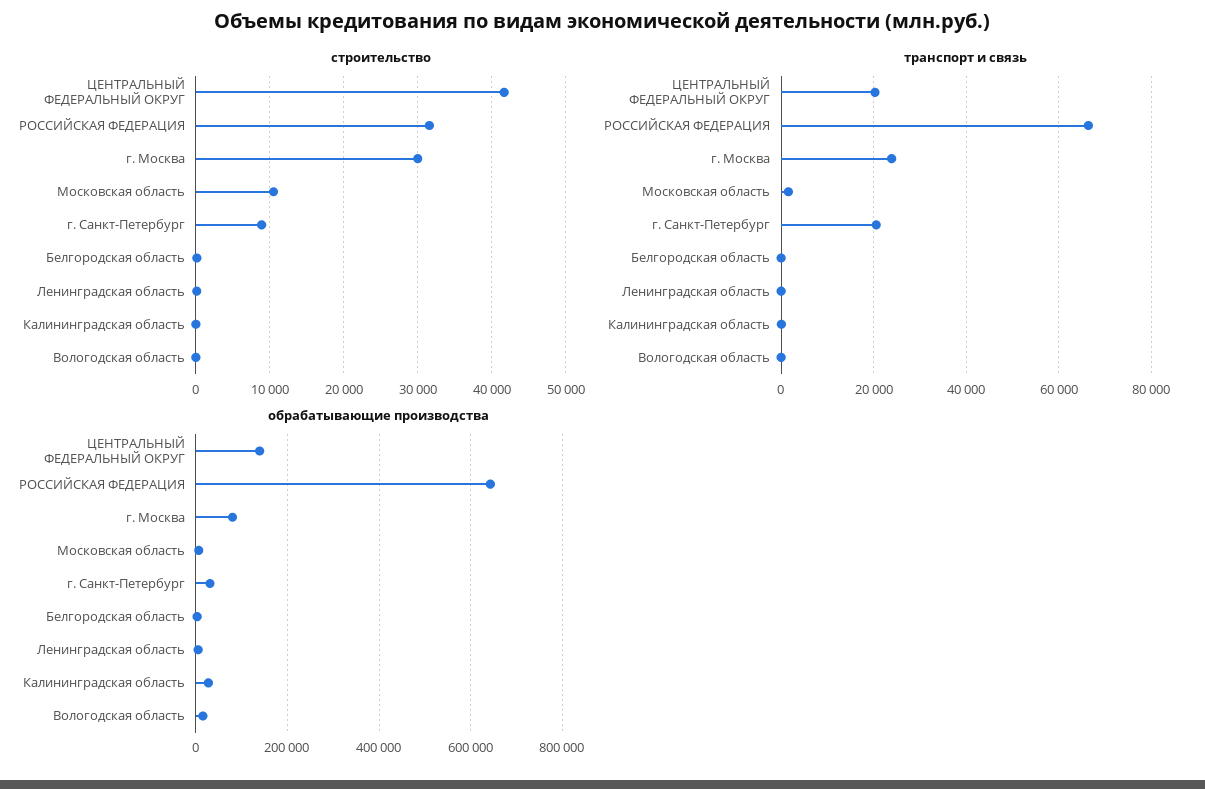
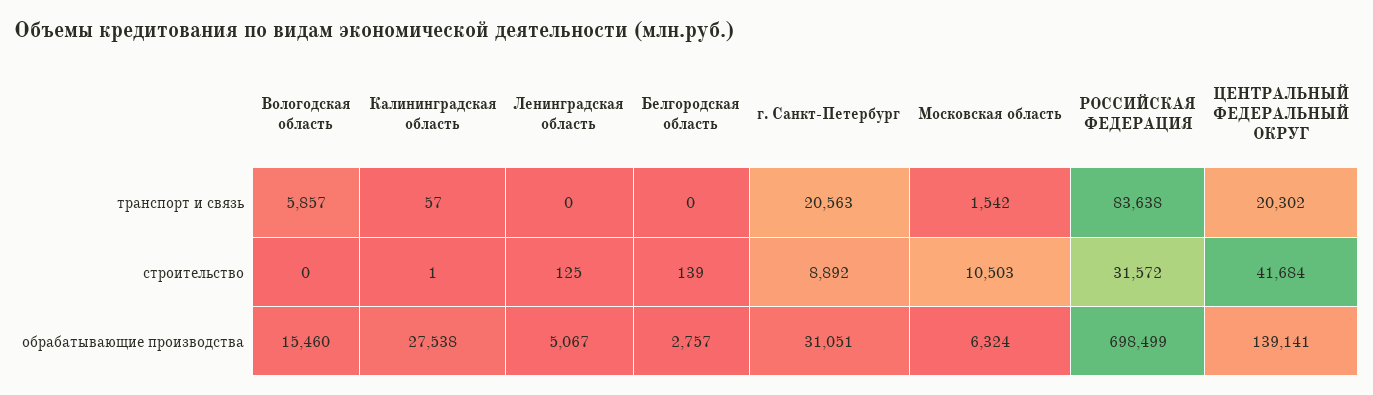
  {
    "строительство": {
      "ЦЕНТРАЛЬНЫЙ ФЕДЕРАЛЬНЫЙ ОКРУГ": 41684,
      "РОССИЙСКАЯ ФЕДЕРАЦИЯ": 31572,
-     "г. Москва": 30000,
      "Московская область": 10503,
      "г. Санкт-Петербург": 8892,
      "Белгородская область": 139,
      "Ленинградская область": 125,
      "Калининградская область": 1,
      "Вологодская область": 0
    },
    "транспорт и связь": {
      "ЦЕНТРАЛЬНЫЙ ФЕДЕРАЛЬНЫЙ ОКРУГ": 20302,
-     "РОССИЙСКАЯ ФЕДЕРАЦИЯ": 66000,
+     "РОССИЙСКАЯ ФЕДЕРАЦИЯ": 83638,
-     "г. Москва": 24000,
      "Московская область": 1542,
      "г. Санкт-Петербург": 20563,
      "Белгородская область": 0,
      "Ленинградская область": 0,
      "Калининградская область": 57,
-     "Вологодская область": 0
+     "Вологодская область": 5857
    },
    "обрабатывающие производства": {
      "ЦЕНТРАЛЬНЫЙ ФЕДЕРАЛЬНЫЙ ОКРУГ": 139141,
-     "РОССИЙСКАЯ ФЕДЕРАЦИЯ": 640000,
+     "РОССИЙСКАЯ ФЕДЕРАЦИЯ": 698499,
-     "г. Москва": 80000,
      "Московская область": 6324,
      "г. Санкт-Петербург": 31051,
      "Белгородская область": 2757,
      "Ленинградская область": 5067,
      "Калининградская область": 27538,
      "Вологодская область": 15460
    }
  }

